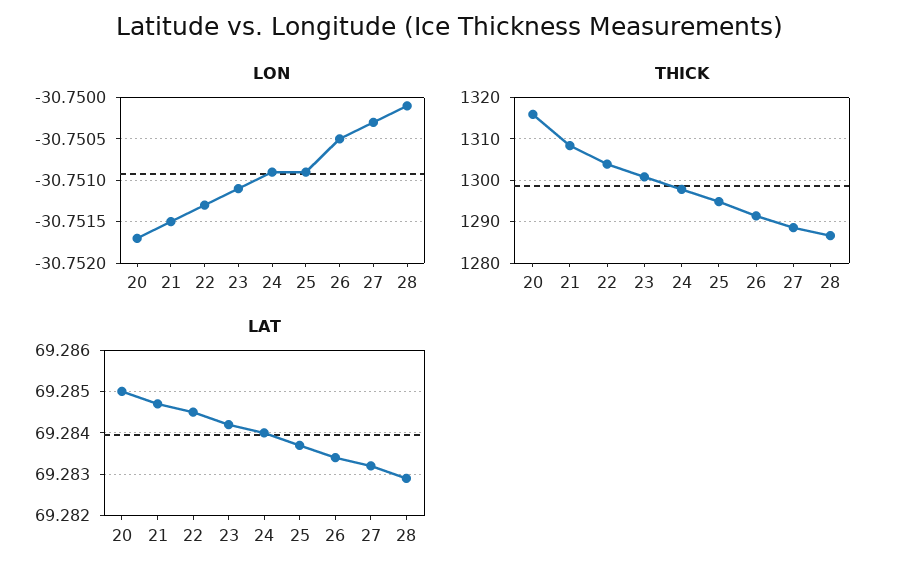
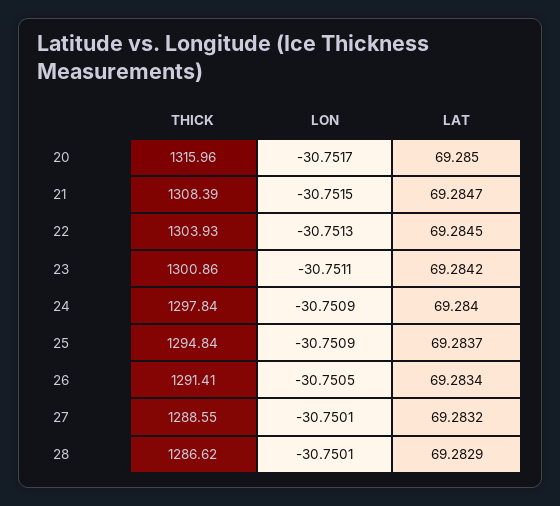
  {
    "LON": {
      "20": -30.7517,
      "21": -30.7515,
      "22": -30.7513,
      "23": -30.7511,
      "24": -30.7509,
      "25": -30.7509,
      "26": -30.7505,
-     "27": -30.7503,
+     "27": -30.7501,
      "28": -30.7501
    },
    "THICK": {
      "20": 1315.96,
      "21": 1308.39,
      "22": 1303.93,
      "23": 1300.86,
      "24": 1297.84,
      "25": 1294.84,
      "26": 1291.41,
      "27": 1288.55,
      "28": 1286.62
    },
    "LAT": {
      "20": 69.285,
      "21": 69.2847,
      "22": 69.2845,
      "23": 69.2842,
      "24": 69.284,
      "25": 69.2837,
      "26": 69.2834,
      "27": 69.2832,
      "28": 69.2829
    }
  }

